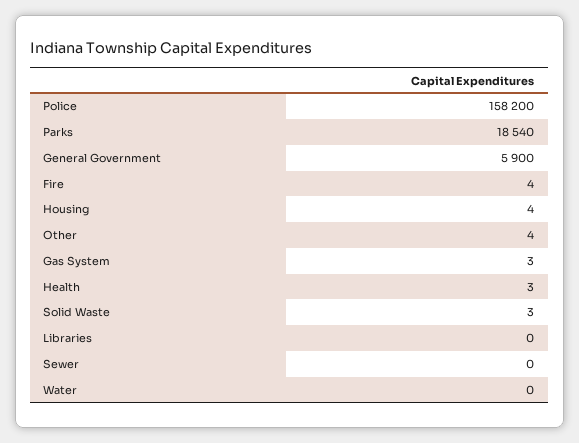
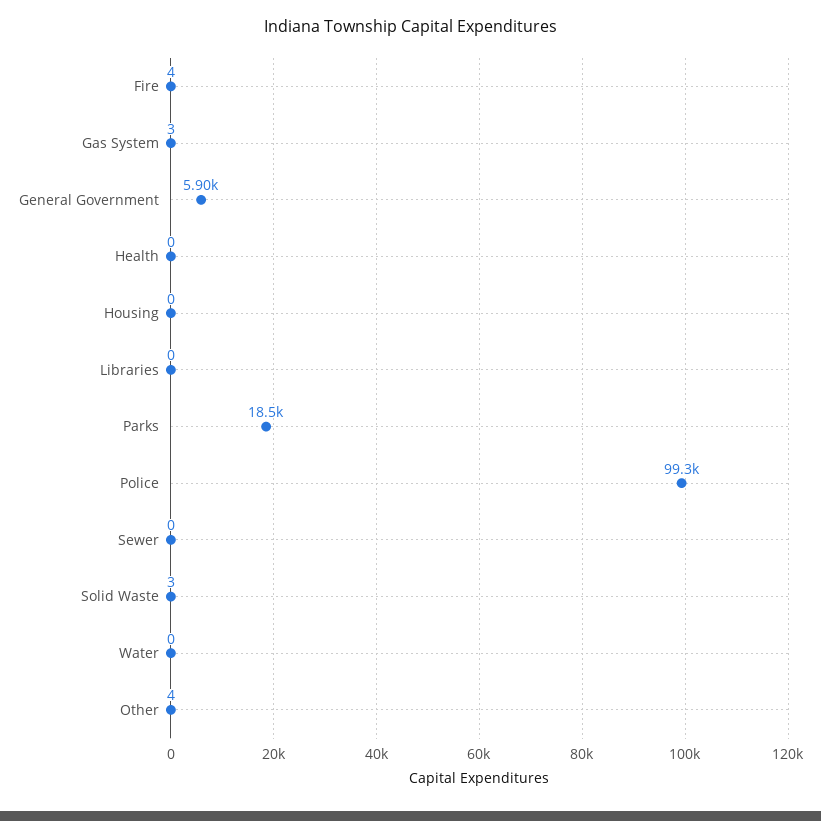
  {
-   "Police": 158200,
+   "Police": 99300,
    "Parks": 18540,
    "General Government": 5900,
    "Fire": 4,
-   "Housing": 4,
+   "Housing": 0,
    "Other": 4,
    "Gas System": 3,
-   "Health": 3,
+   "Health": 0,
    "Solid Waste": 3,
    "Libraries": 0,
    "Sewer": 0,
    "Water": 0
  }

